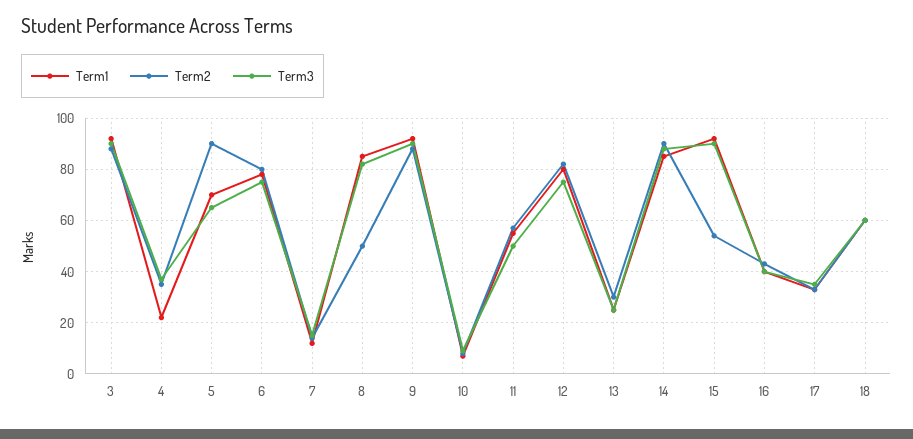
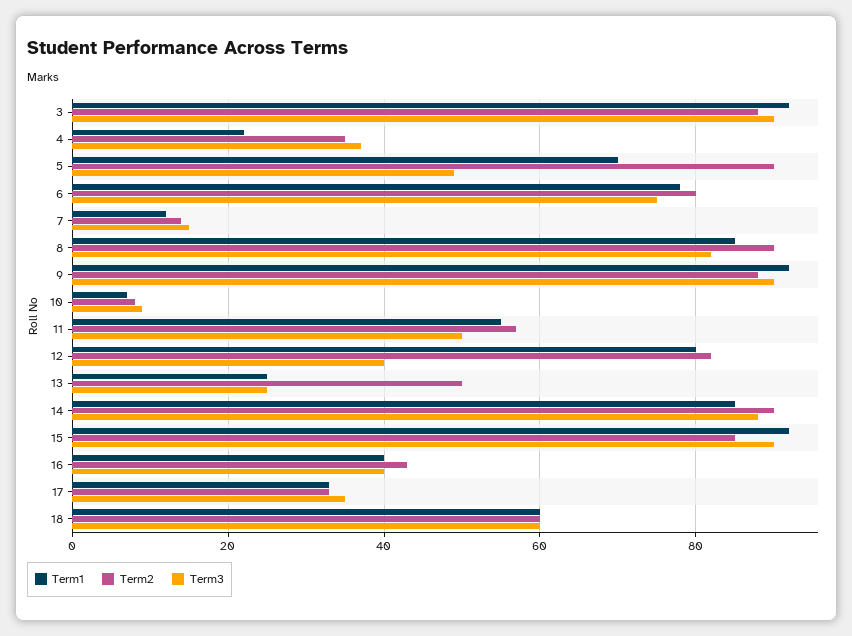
  {
    "Term1": {
      "3": 90,
      "4": 20,
      "5": 70,
      "6": 80,
      "7": 10,
      "8": 85,
      "9": 90,
      "10": 5,
      "11": 55,
      "12": 80,
      "13": 25,
      "14": 85,
      "15": 90,
      "16": 40,
      "17": 35,
      "18": 60
    },
    "Term2": {
      "3": 90,
      "4": 35,
      "5": 90,
      "6": 80,
      "7": 15,
-     "8": 50,
+     "8": 90,
      "9": 90,
      "10": 10,
      "11": 55,
      "12": 80,
-     "13": 30,
+     "13": 50,
      "14": 90,
-     "15": 55,
+     "15": 85,
      "16": 45,
      "17": 35,
      "18": 60
    },
    "Term3": {
      "3": 90,
      "4": 35,
-     "5": 65,
+     "5": 50,
      "6": 75,
      "7": 15,
      "8": 80,
      "9": 90,
      "10": 10,
      "11": 50,
-     "12": 75,
+     "12": 40,
      "13": 25,
      "14": 90,
      "15": 90,
      "16": 40,
      "17": 35,
      "18": 60
    }
  }

